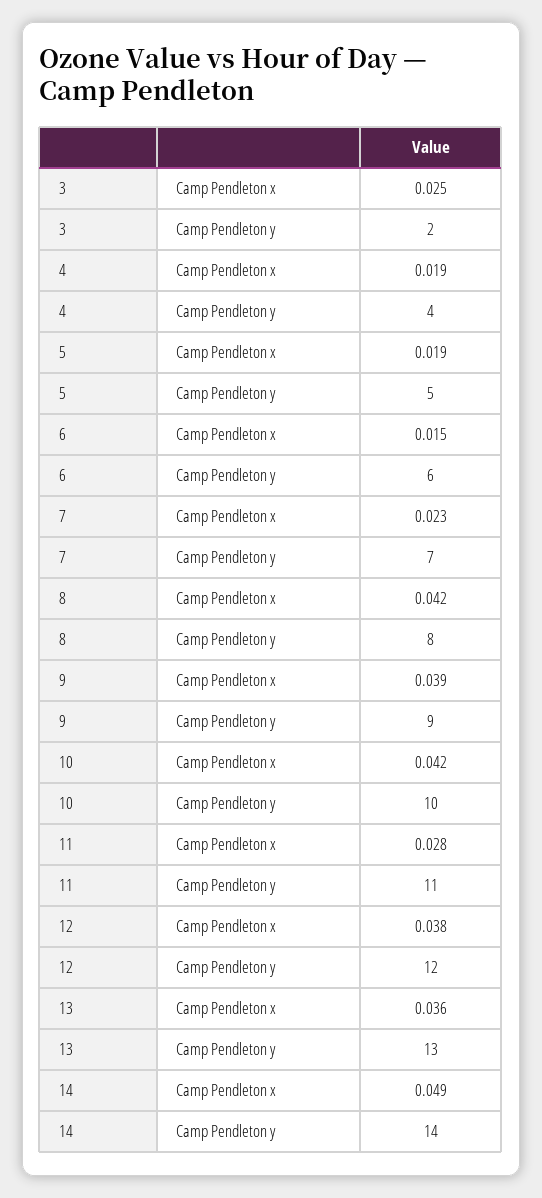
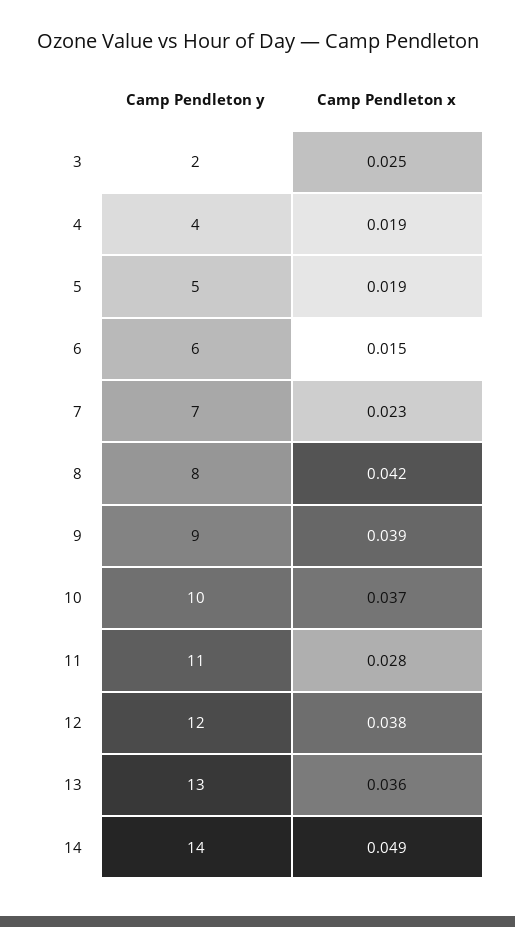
  {
    "3": {
      "Camp Pendleton x": 0.025,
      "Camp Pendleton y": 2
    },
    "4": {
      "Camp Pendleton x": 0.019,
      "Camp Pendleton y": 4
    },
    "5": {
      "Camp Pendleton x": 0.019,
      "Camp Pendleton y": 5
    },
    "6": {
      "Camp Pendleton x": 0.015,
      "Camp Pendleton y": 6
    },
    "7": {
      "Camp Pendleton x": 0.023,
      "Camp Pendleton y": 7
    },
    "8": {
      "Camp Pendleton x": 0.042,
      "Camp Pendleton y": 8
    },
    "9": {
      "Camp Pendleton x": 0.039,
      "Camp Pendleton y": 9
    },
    "10": {
-     "Camp Pendleton x": 0.042,
+     "Camp Pendleton x": 0.037,
      "Camp Pendleton y": 10
    },
    "11": {
      "Camp Pendleton x": 0.028,
      "Camp Pendleton y": 11
    },
    "12": {
      "Camp Pendleton x": 0.038,
      "Camp Pendleton y": 12
    },
    "13": {
      "Camp Pendleton x": 0.036,
      "Camp Pendleton y": 13
    },
    "14": {
      "Camp Pendleton x": 0.049,
      "Camp Pendleton y": 14
    }
  }

